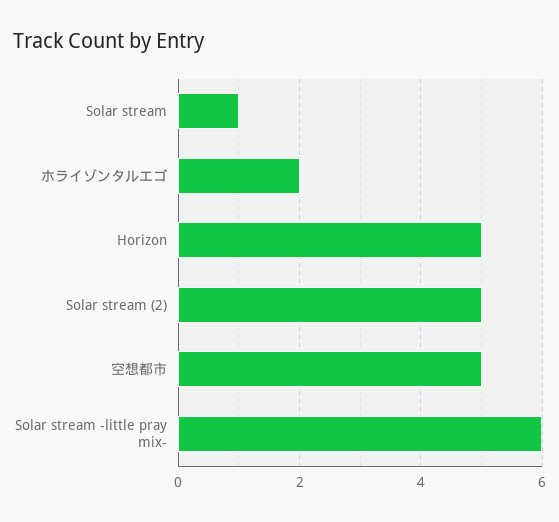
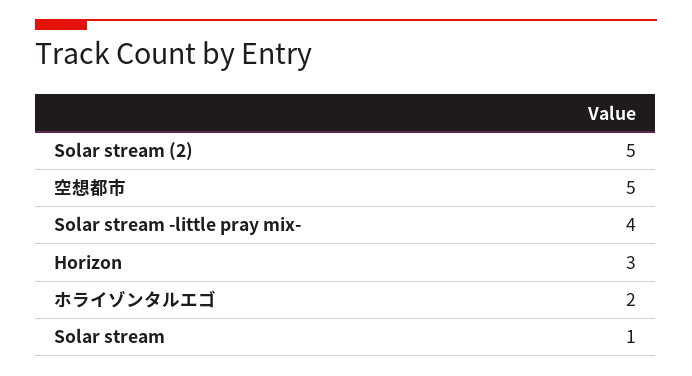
  {
    "Solar stream": 1,
    "ホライゾンタルエゴ": 2,
-   "Horizon": 5,
+   "Horizon": 3,
    "Solar stream (2)": 5,
    "空想都市": 5,
-   "Solar stream -little pray mix-": 6
+   "Solar stream -little pray mix-": 4
  }

